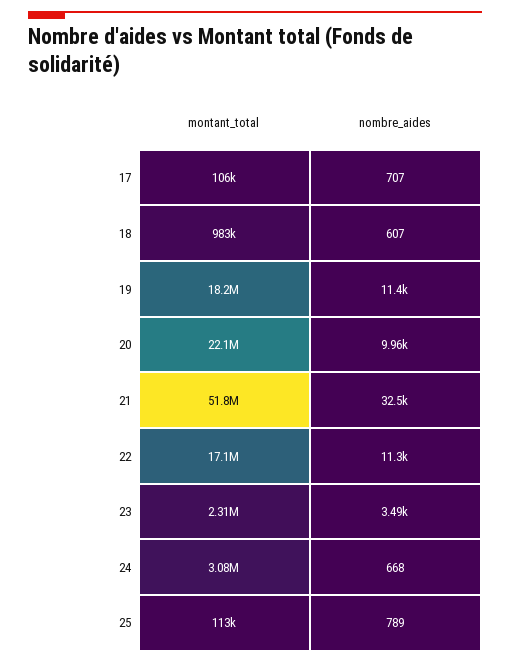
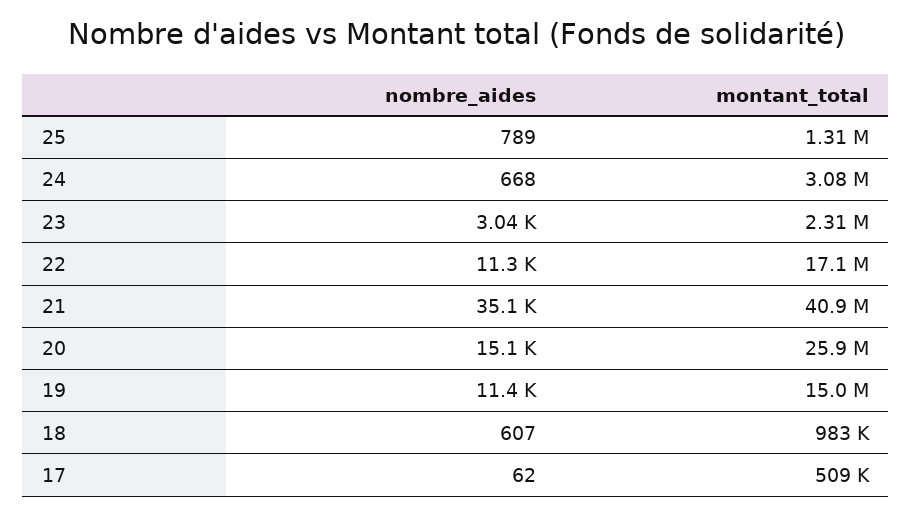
  {
    "montant_total": {
-     "17": 106000,
+     "17": 509000,
      "18": 983000,
-     "19": 18200000,
+     "19": 15000000,
-     "20": 22100000,
+     "20": 25900000,
-     "21": 51800000,
+     "21": 40900000,
      "22": 17100000,
      "23": 2310000,
      "24": 3080000,
-     "25": 113000
+     "25": 1310000
    },
    "nombre_aides": {
-     "17": 707,
+     "17": 62,
      "18": 607,
      "19": 11400,
-     "20": 9960,
+     "20": 15100,
-     "21": 32500,
+     "21": 35100,
      "22": 11300,
-     "23": 3490,
+     "23": 3040,
      "24": 668,
      "25": 789
    }
  }

